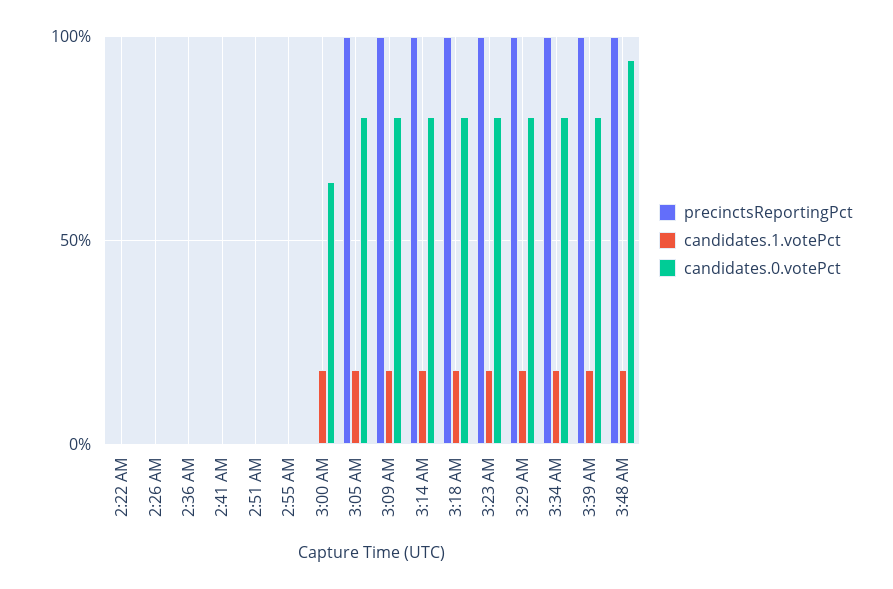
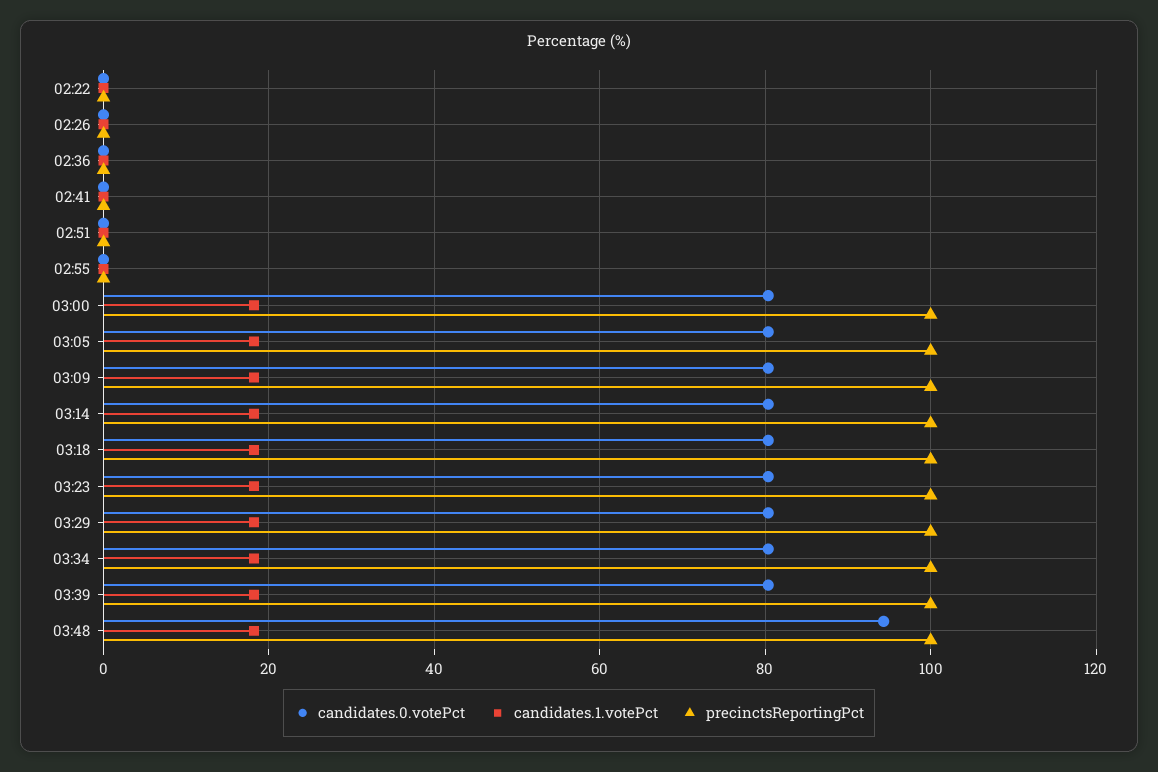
  {
    "precinctsReportingPct": {
      "2:22 AM": 0,
      "2:26 AM": 0,
      "2:36 AM": 0,
      "2:41 AM": 0,
      "2:51 AM": 0,
      "2:55 AM": 0,
-     "3:00 AM": 0,
+     "3:00 AM": 100,
      "3:05 AM": 100,
      "3:09 AM": 100,
      "3:14 AM": 100,
      "3:18 AM": 100,
      "3:23 AM": 100,
      "3:29 AM": 100,
      "3:34 AM": 100,
      "3:39 AM": 100,
      "3:48 AM": 100
    },
    "candidates.1.votePct": {
      "2:22 AM": 0,
      "2:26 AM": 0,
      "2:36 AM": 0,
      "2:41 AM": 0,
      "2:51 AM": 0,
      "2:55 AM": 0,
      "3:00 AM": 18,
      "3:05 AM": 18,
      "3:09 AM": 18,
      "3:14 AM": 18,
      "3:18 AM": 18,
      "3:23 AM": 18,
      "3:29 AM": 18,
      "3:34 AM": 18,
      "3:39 AM": 18,
      "3:48 AM": 18
    },
    "candidates.0.votePct": {
      "2:22 AM": 0,
      "2:26 AM": 0,
      "2:36 AM": 0,
      "2:41 AM": 0,
      "2:51 AM": 0,
      "2:55 AM": 0,
-     "3:00 AM": 65,
+     "3:00 AM": 80,
      "3:05 AM": 80,
      "3:09 AM": 80,
      "3:14 AM": 80,
      "3:18 AM": 80,
      "3:23 AM": 80,
      "3:29 AM": 80,
      "3:34 AM": 80,
      "3:39 AM": 80,
      "3:48 AM": 94
    }
  }

